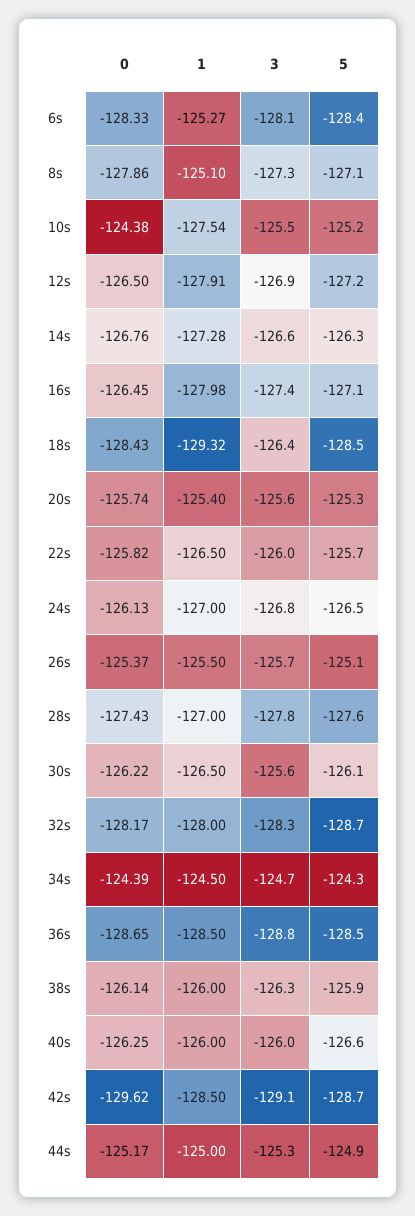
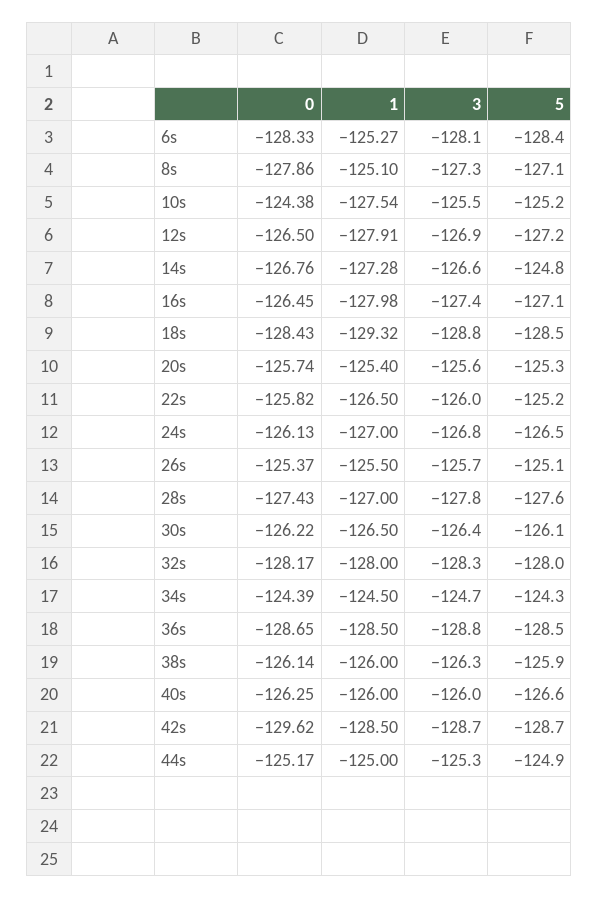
  {
    "0": {
      "6s": -128.33,
      "8s": -127.86,
      "10s": -124.38,
      "12s": -126.5,
      "14s": -126.76,
      "16s": -126.45,
      "18s": -128.43,
      "20s": -125.74,
      "22s": -125.82,
      "24s": -126.13,
      "26s": -125.37,
      "28s": -127.43,
      "30s": -126.22,
      "32s": -128.17,
      "34s": -124.39,
      "36s": -128.65,
      "38s": -126.14,
      "40s": -126.25,
      "42s": -129.62,
      "44s": -125.17
    },
    "1": {
      "6s": -125.27,
      "8s": -125.1,
      "10s": -127.54,
      "12s": -127.91,
      "14s": -127.28,
      "16s": -127.98,
      "18s": -129.32,
      "20s": -125.4,
      "22s": -126.5,
      "24s": -127,
      "26s": -125.5,
      "28s": -127,
      "30s": -126.5,
      "32s": -128,
      "34s": -124.5,
      "36s": -128.5,
      "38s": -126,
      "40s": -126,
      "42s": -128.5,
      "44s": -125
    },
    "3": {
      "6s": -128.1,
      "8s": -127.3,
      "10s": -125.5,
      "12s": -126.9,
      "14s": -126.6,
      "16s": -127.4,
-     "18s": -126.4,
+     "18s": -128.8,
      "20s": -125.6,
      "22s": -126,
      "24s": -126.8,
      "26s": -125.7,
      "28s": -127.8,
-     "30s": -125.6,
+     "30s": -126.4,
      "32s": -128.3,
      "34s": -124.7,
      "36s": -128.8,
      "38s": -126.3,
      "40s": -126,
-     "42s": -129.1,
+     "42s": -128.7,
      "44s": -125.3
    },
    "5": {
      "6s": -128.4,
      "8s": -127.1,
      "10s": -125.2,
      "12s": -127.2,
-     "14s": -126.3,
+     "14s": -124.8,
      "16s": -127.1,
      "18s": -128.5,
      "20s": -125.3,
-     "22s": -125.7,
+     "22s": -125.2,
      "24s": -126.5,
      "26s": -125.1,
      "28s": -127.6,
      "30s": -126.1,
-     "32s": -128.7,
+     "32s": -128,
      "34s": -124.3,
      "36s": -128.5,
      "38s": -125.9,
      "40s": -126.6,
      "42s": -128.7,
      "44s": -124.9
    }
  }

